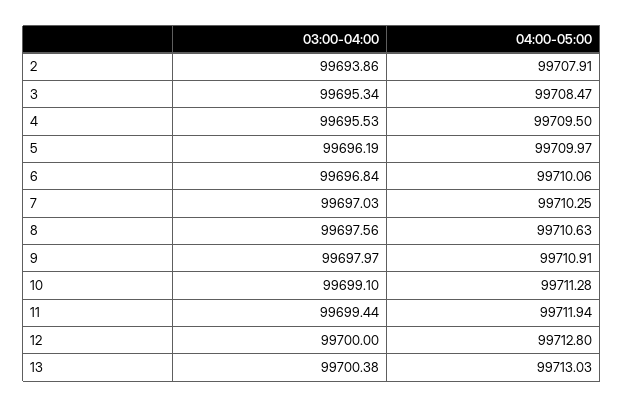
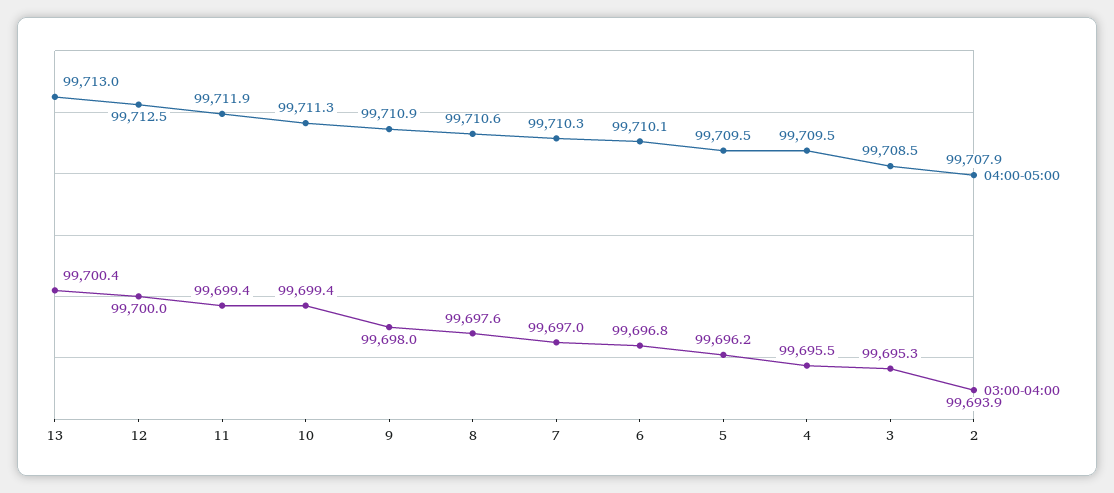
  {
    "03:00-04:00": {
      "2": 99693.86,
      "3": 99695.34,
      "4": 99695.53,
      "5": 99696.19,
      "6": 99696.84,
      "7": 99697.03,
      "8": 99697.56,
      "9": 99697.97,
-     "10": 99699.1,
+     "10": 99699.4,
      "11": 99699.44,
      "12": 99700,
      "13": 99700.38
    },
    "04:00-05:00": {
      "2": 99707.91,
      "3": 99708.47,
      "4": 99709.5,
-     "5": 99709.97,
+     "5": 99709.5,
      "6": 99710.06,
      "7": 99710.25,
      "8": 99710.63,
      "9": 99710.91,
      "10": 99711.28,
      "11": 99711.94,
-     "12": 99712.8,
+     "12": 99712.5,
      "13": 99713.03
    }
  }

